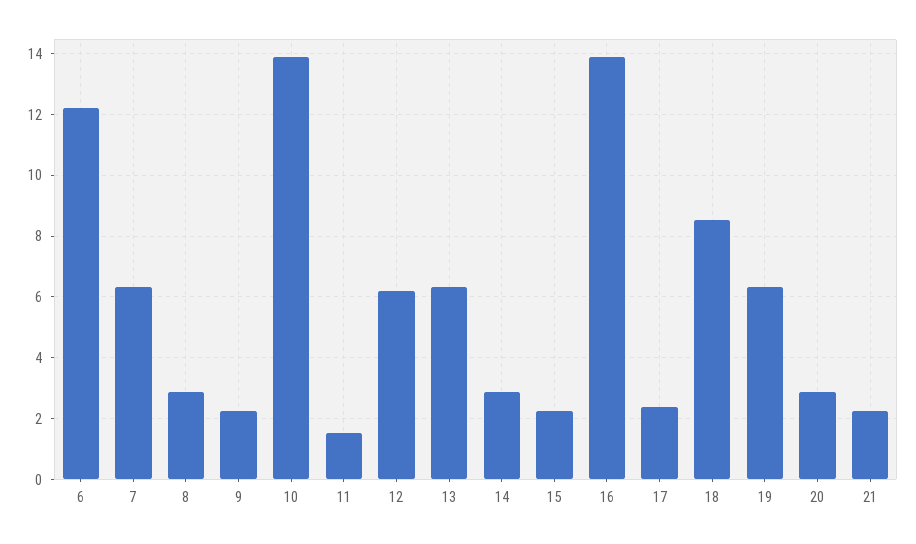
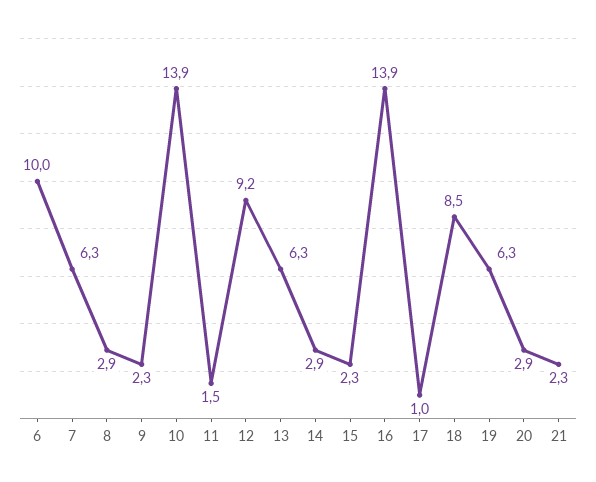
  {
-   "6": 12.2,
+   "6": 10,
    "7": 6.3,
    "8": 2.9,
    "9": 2.3,
    "10": 13.9,
    "11": 1.5,
-   "12": 6.2,
+   "12": 9.2,
    "13": 6.3,
    "14": 2.9,
    "15": 2.3,
    "16": 13.9,
-   "17": 2.4,
+   "17": 1,
    "18": 8.5,
    "19": 6.3,
    "20": 2.9,
    "21": 2.3
  }

